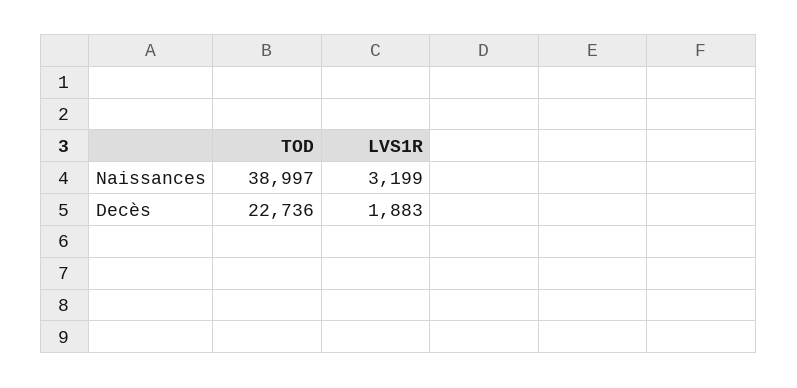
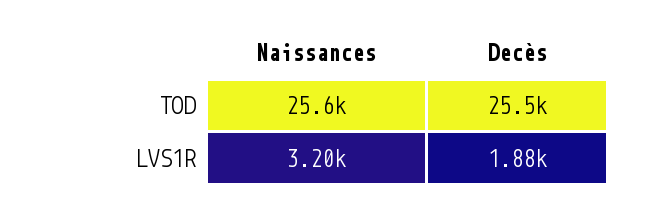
  {
    "TOD": {
-     "Naissances": 38997,
+     "Naissances": 25600,
-     "Decès": 22736
+     "Decès": 25500
    },
    "LVS1R": {
      "Naissances": 3199,
      "Decès": 1883
    }
  }

